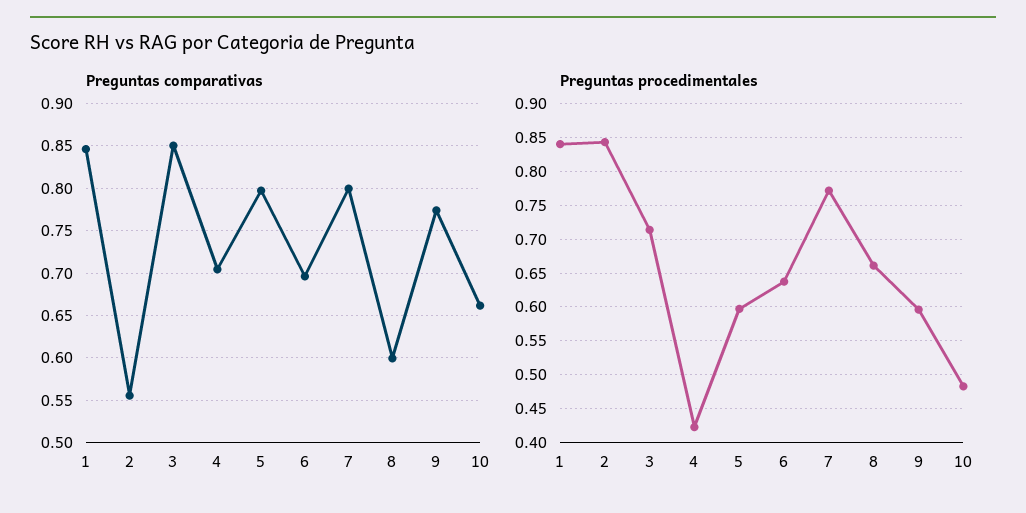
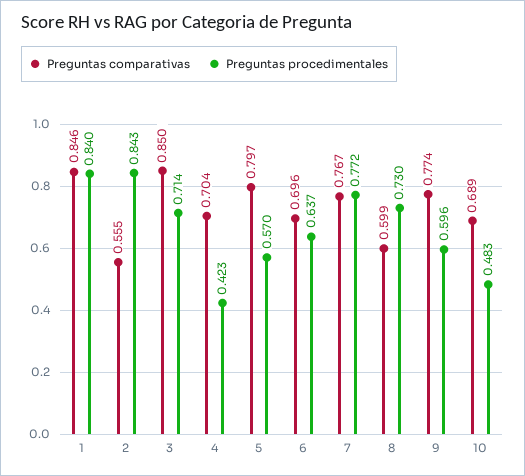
  {
    "Preguntas comparativas": {
      "1": 0.846,
      "2": 0.555,
      "3": 0.85,
      "4": 0.704,
      "5": 0.797,
      "6": 0.696,
-     "7": 0.8,
+     "7": 0.767,
      "8": 0.599,
      "9": 0.774,
-     "10": 0.66
+     "10": 0.689
    },
    "Preguntas procedimentales": {
      "1": 0.84,
      "2": 0.843,
      "3": 0.714,
      "4": 0.423,
-     "5": 0.6,
+     "5": 0.57,
      "6": 0.637,
      "7": 0.772,
-     "8": 0.66,
+     "8": 0.73,
      "9": 0.596,
      "10": 0.483
    }
  }

